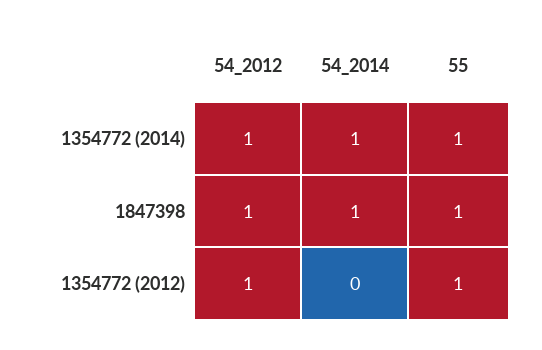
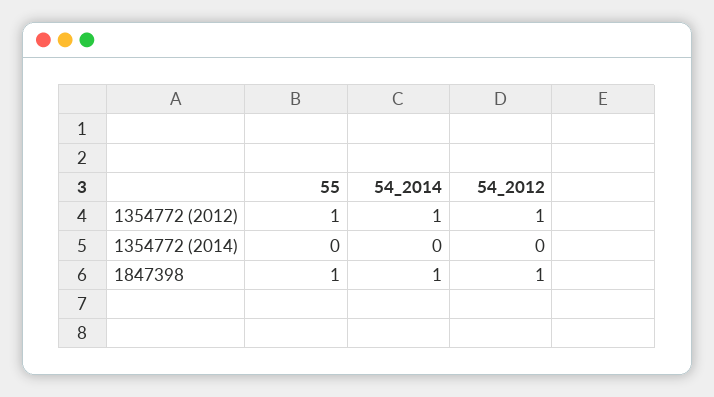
  {
    "54_2012": {
-     "1354772 (2014)": 1,
+     "1354772 (2014)": 0,
      "1847398": 1,
      "1354772 (2012)": 1
    },
    "54_2014": {
-     "1354772 (2014)": 1,
+     "1354772 (2014)": 0,
      "1847398": 1,
-     "1354772 (2012)": 0
+     "1354772 (2012)": 1
    },
    "55": {
-     "1354772 (2014)": 1,
+     "1354772 (2014)": 0,
      "1847398": 1,
      "1354772 (2012)": 1
    }
  }

